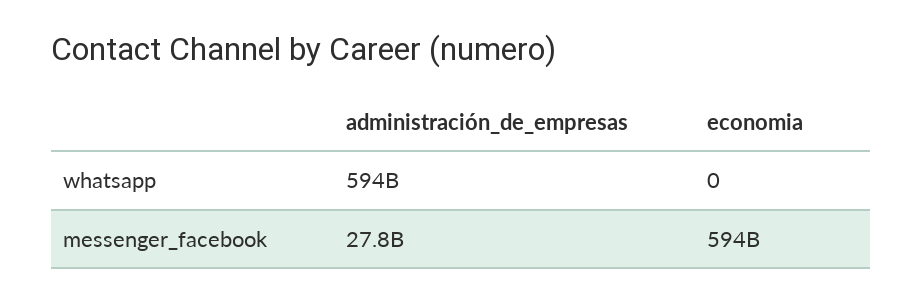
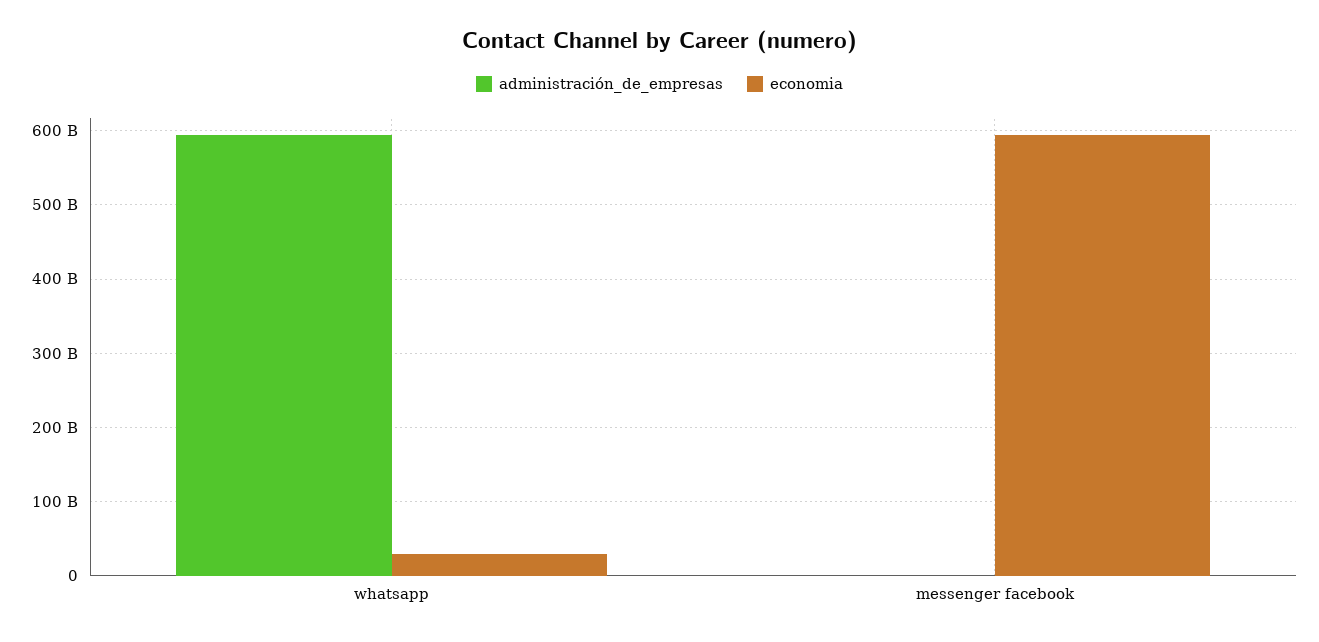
  {
    "administración_de_empresas": {
      "whatsapp": 594000000000,
-     "messenger_facebook": 27800000000
+     "messenger_facebook": 0
    },
    "economia": {
-     "whatsapp": 0,
+     "whatsapp": 30000000000,
      "messenger_facebook": 594000000000
    }
  }

